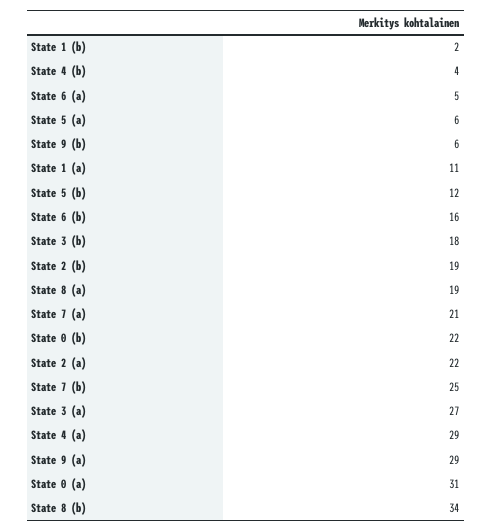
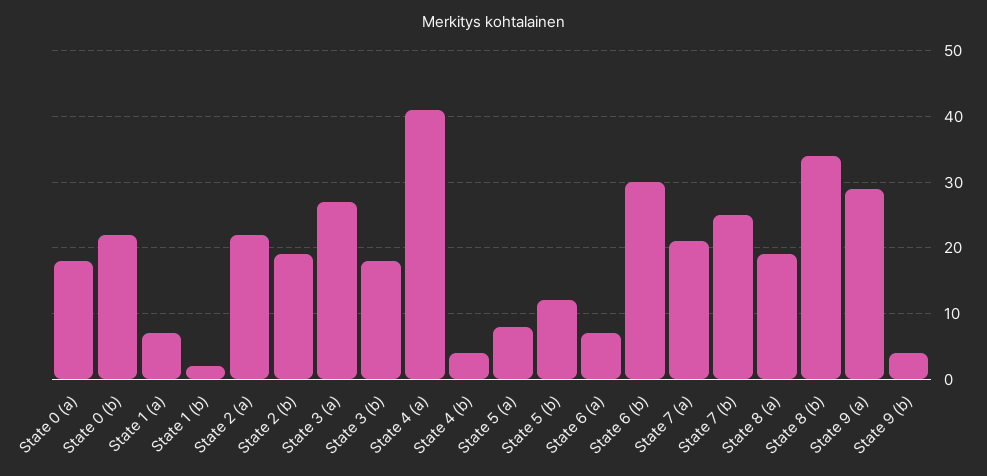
  {
    "State 1 (b)": 2,
    "State 4 (b)": 4,
-   "State 6 (a)": 5,
+   "State 6 (a)": 7,
-   "State 5 (a)": 6,
+   "State 5 (a)": 8,
-   "State 9 (b)": 6,
+   "State 9 (b)": 4,
-   "State 1 (a)": 11,
+   "State 1 (a)": 7,
    "State 5 (b)": 12,
-   "State 6 (b)": 16,
+   "State 6 (b)": 30,
    "State 3 (b)": 18,
    "State 2 (b)": 19,
    "State 8 (a)": 19,
    "State 7 (a)": 21,
    "State 0 (b)": 22,
    "State 2 (a)": 22,
    "State 7 (b)": 25,
    "State 3 (a)": 27,
-   "State 4 (a)": 29,
+   "State 4 (a)": 41,
    "State 9 (a)": 29,
-   "State 0 (a)": 31,
+   "State 0 (a)": 18,
    "State 8 (b)": 34
  }

